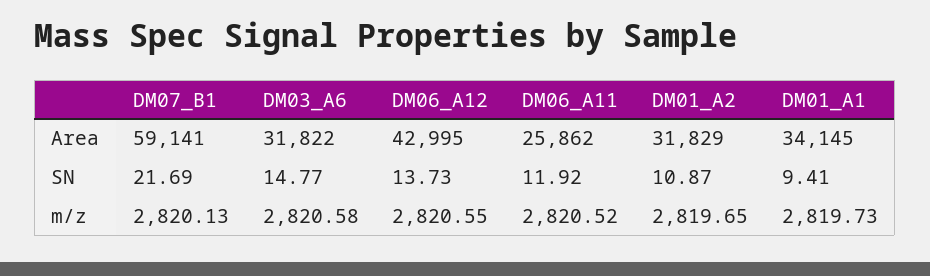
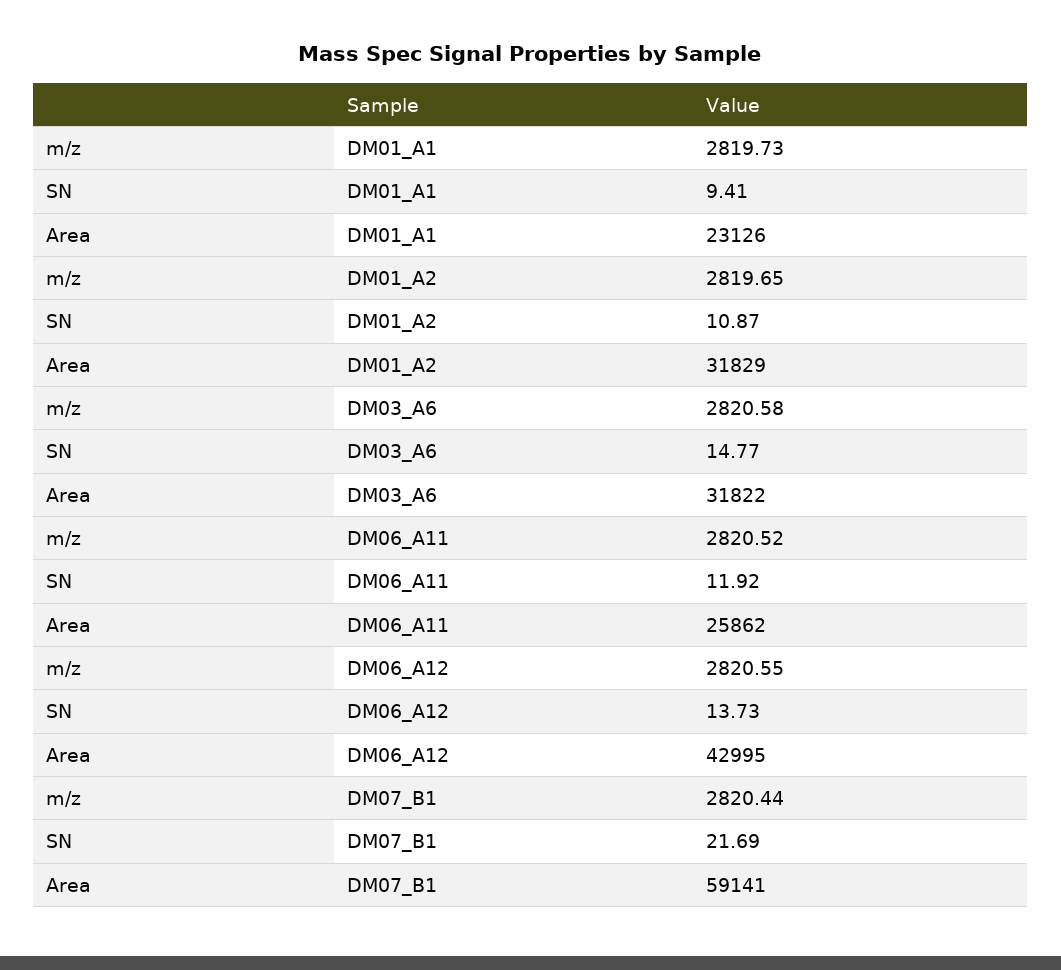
  {
    "DM07_B1": {
      "Area": 59141,
      "SN": 21.69,
-     "m/z": 2820.13
+     "m/z": 2820.44
    },
    "DM03_A6": {
      "Area": 31822,
      "SN": 14.77,
      "m/z": 2820.58
    },
    "DM06_A12": {
      "Area": 42995,
      "SN": 13.73,
      "m/z": 2820.55
    },
    "DM06_A11": {
      "Area": 25862,
      "SN": 11.92,
      "m/z": 2820.52
    },
    "DM01_A2": {
      "Area": 31829,
      "SN": 10.87,
      "m/z": 2819.65
    },
    "DM01_A1": {
-     "Area": 34145,
+     "Area": 23126,
      "SN": 9.41,
      "m/z": 2819.73
    }
  }

